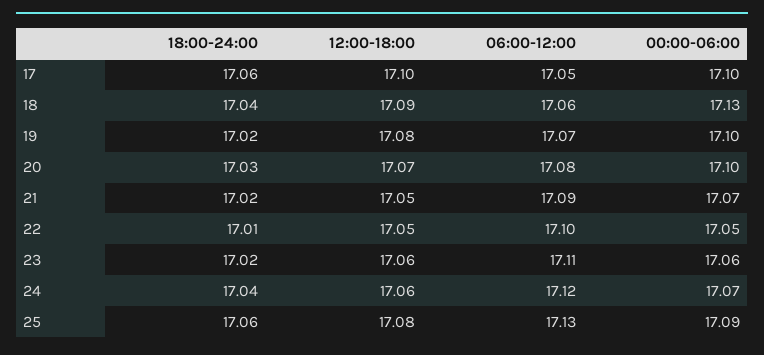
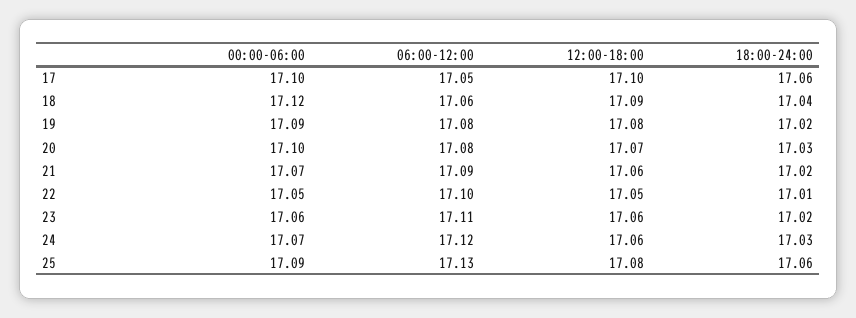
  {
    "18:00-24:00": {
      "17": 17.06,
      "18": 17.04,
      "19": 17.02,
      "20": 17.03,
      "21": 17.02,
      "22": 17.01,
      "23": 17.02,
-     "24": 17.04,
+     "24": 17.03,
      "25": 17.06
    },
    "12:00-18:00": {
      "17": 17.1,
      "18": 17.09,
      "19": 17.08,
      "20": 17.07,
-     "21": 17.05,
+     "21": 17.06,
      "22": 17.05,
      "23": 17.06,
      "24": 17.06,
      "25": 17.08
    },
    "06:00-12:00": {
      "17": 17.05,
      "18": 17.06,
-     "19": 17.07,
+     "19": 17.08,
      "20": 17.08,
      "21": 17.09,
      "22": 17.1,
      "23": 17.11,
      "24": 17.12,
      "25": 17.13
    },
    "00:00-06:00": {
      "17": 17.1,
-     "18": 17.13,
+     "18": 17.12,
-     "19": 17.1,
+     "19": 17.09,
      "20": 17.1,
      "21": 17.07,
      "22": 17.05,
      "23": 17.06,
      "24": 17.07,
      "25": 17.09
    }
  }

